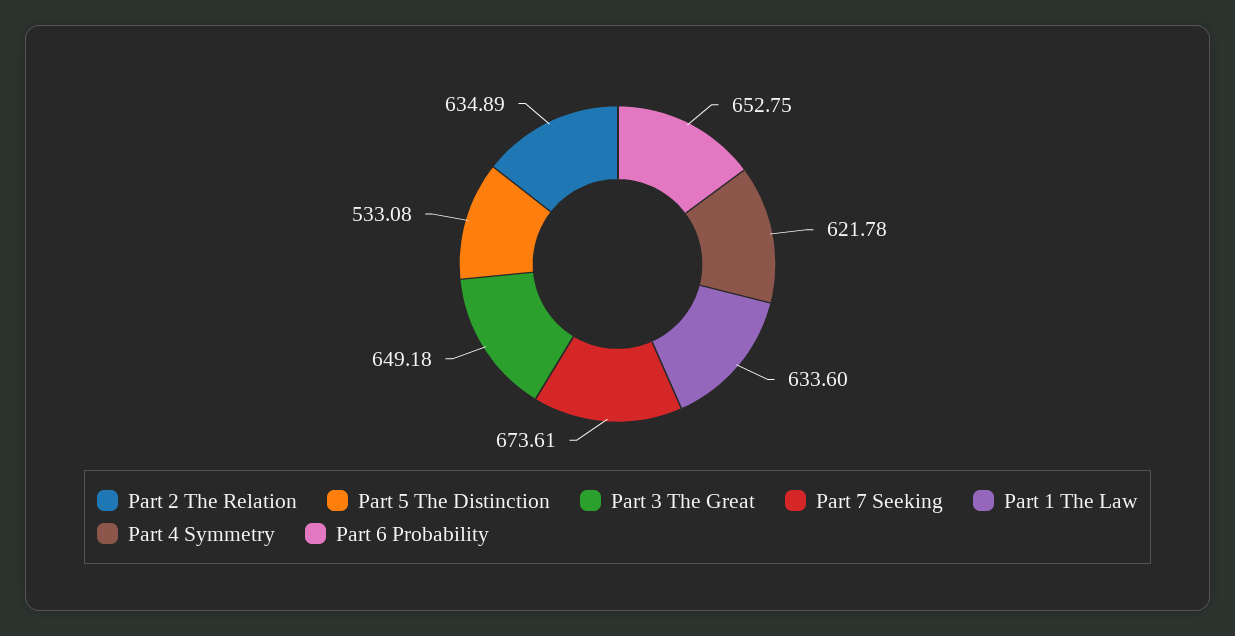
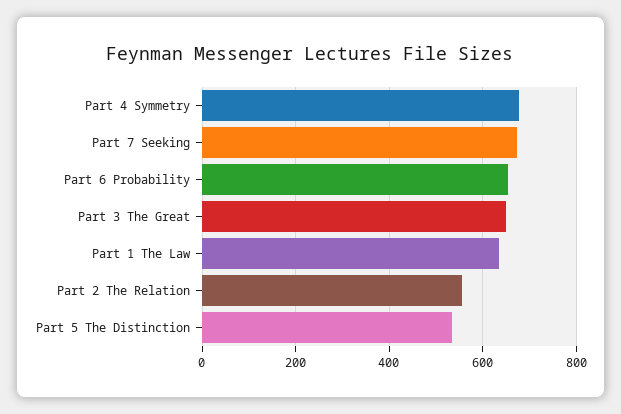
  {
-   "Part 2 The Relation": 634.89,
+   "Part 2 The Relation": 560,
    "Part 5 The Distinction": 533.08,
    "Part 3 The Great": 649.18,
    "Part 7 Seeking": 673.61,
    "Part 1 The Law": 633.6,
-   "Part 4 Symmetry": 621.78,
+   "Part 4 Symmetry": 680,
    "Part 6 Probability": 652.75
  }

